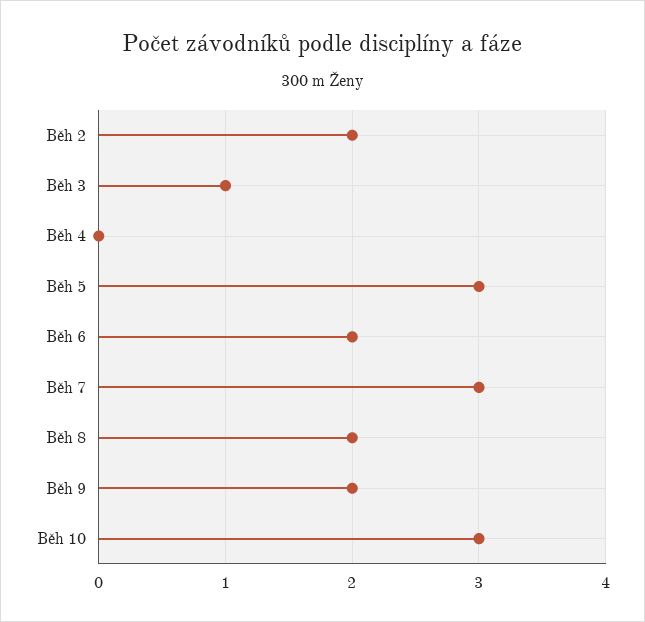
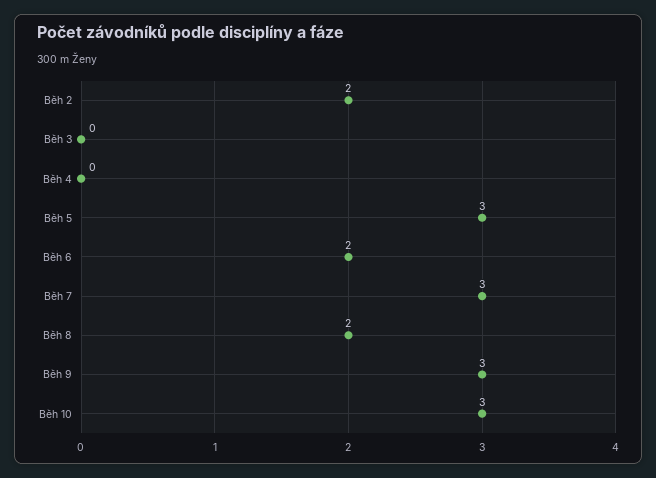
  {
    "Běh 2": 2,
-   "Běh 3": 1,
+   "Běh 3": 0,
    "Běh 4": 0,
    "Běh 5": 3,
    "Běh 6": 2,
    "Běh 7": 3,
    "Běh 8": 2,
-   "Běh 9": 2,
+   "Běh 9": 3,
    "Běh 10": 3
  }

